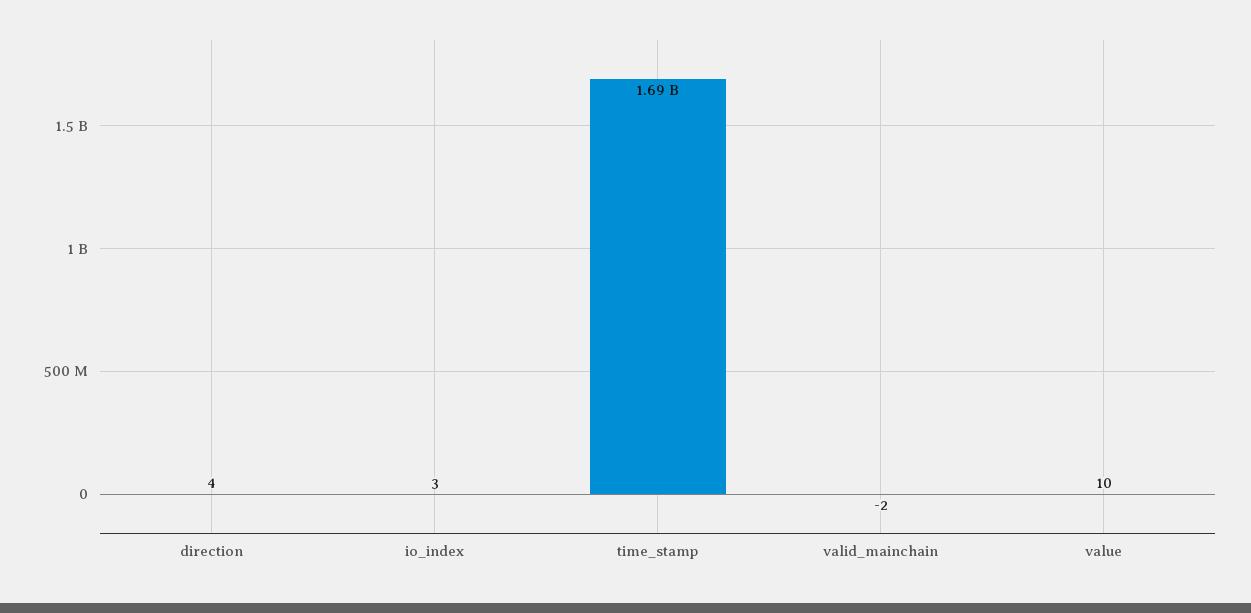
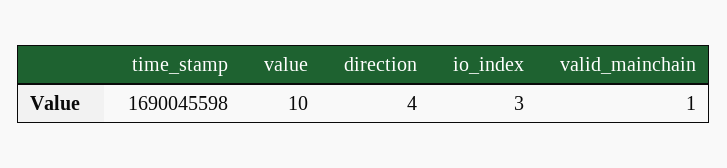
  {
    "direction": 4,
    "io_index": 3,
    "time_stamp": 1690045598,
-   "valid_mainchain": -2,
+   "valid_mainchain": 1,
    "value": 10
  }

